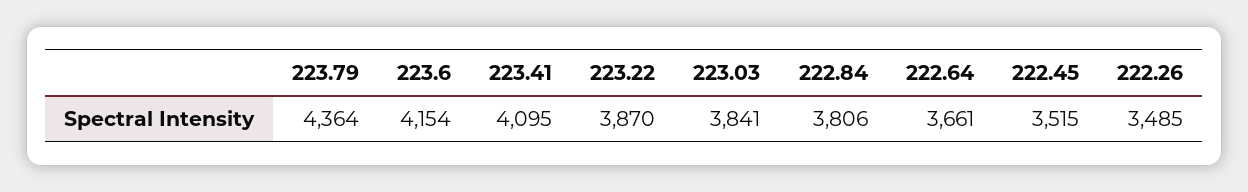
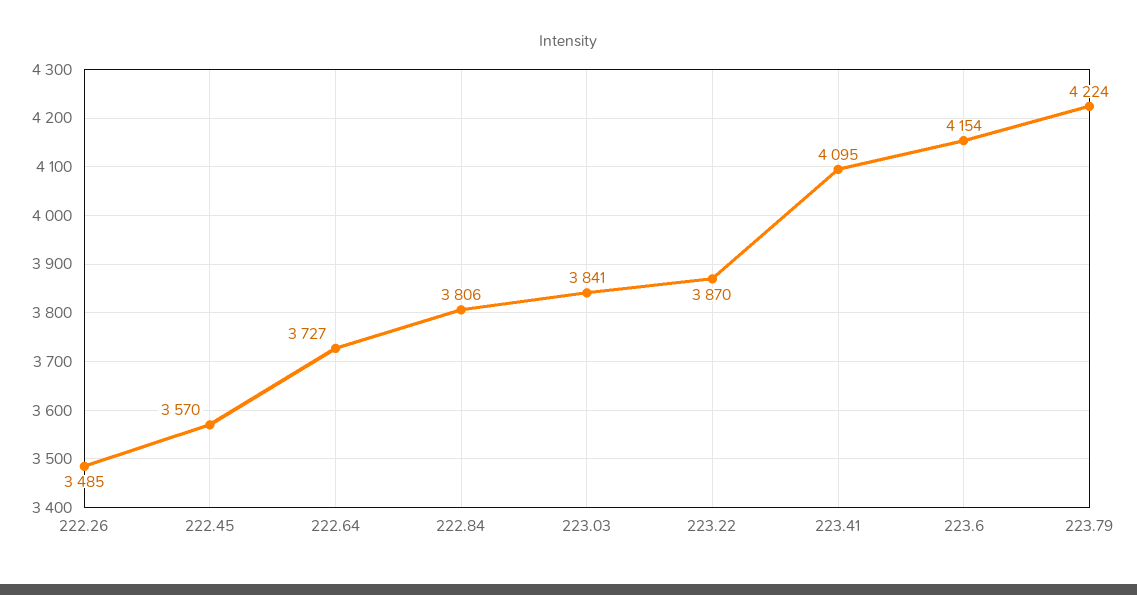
  {
-   "223.79": 4364,
+   "223.79": 4224,
    "223.6": 4154,
    "223.41": 4095,
    "223.22": 3870,
    "223.03": 3841,
    "222.84": 3806,
-   "222.64": 3661,
+   "222.64": 3727,
-   "222.45": 3515,
+   "222.45": 3570,
    "222.26": 3485
  }

